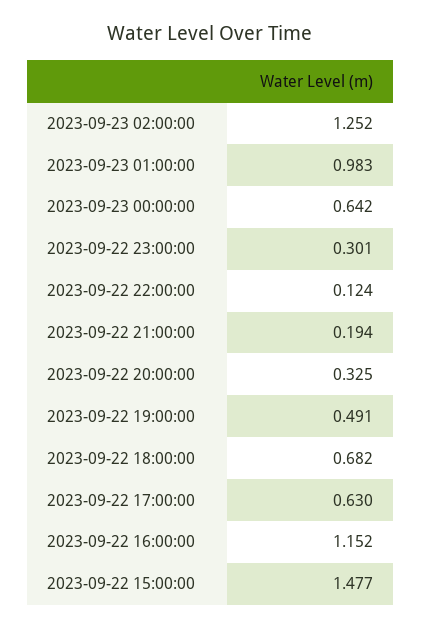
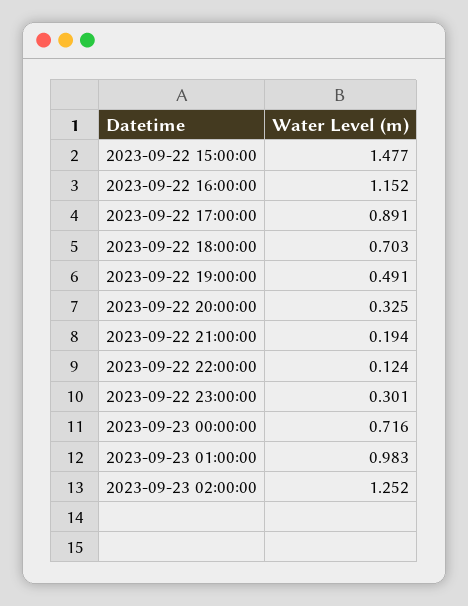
  {
    "2023-09-23 02:00:00": 1.252,
    "2023-09-23 01:00:00": 0.983,
-   "2023-09-23 00:00:00": 0.642,
+   "2023-09-23 00:00:00": 0.716,
    "2023-09-22 23:00:00": 0.301,
    "2023-09-22 22:00:00": 0.124,
    "2023-09-22 21:00:00": 0.194,
    "2023-09-22 20:00:00": 0.325,
    "2023-09-22 19:00:00": 0.491,
-   "2023-09-22 18:00:00": 0.682,
+   "2023-09-22 18:00:00": 0.703,
-   "2023-09-22 17:00:00": 0.63,
+   "2023-09-22 17:00:00": 0.891,
    "2023-09-22 16:00:00": 1.152,
    "2023-09-22 15:00:00": 1.477
  }

